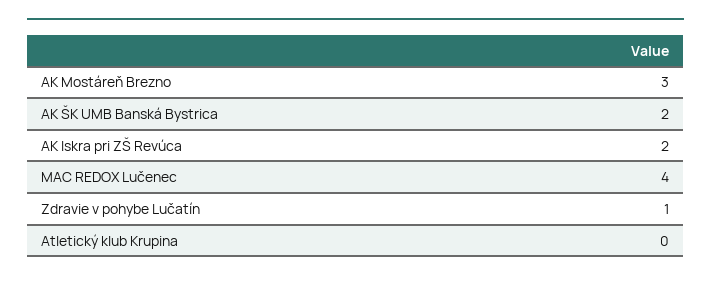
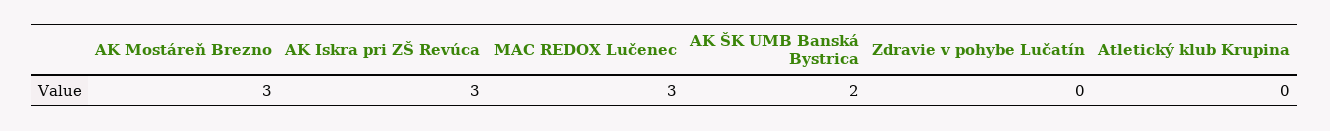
  {
    "AK Mostáreň Brezno": 3,
    "AK ŠK UMB Banská Bystrica": 2,
-   "AK Iskra pri ZŠ Revúca": 2,
+   "AK Iskra pri ZŠ Revúca": 3,
-   "MAC REDOX Lučenec": 4,
+   "MAC REDOX Lučenec": 3,
-   "Zdravie v pohybe Lučatín": 1,
+   "Zdravie v pohybe Lučatín": 0,
    "Atletický klub Krupina": 0
  }

